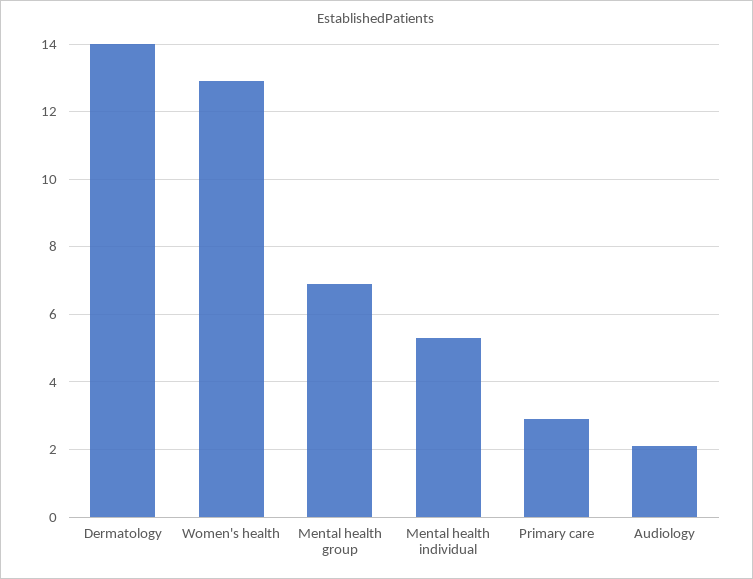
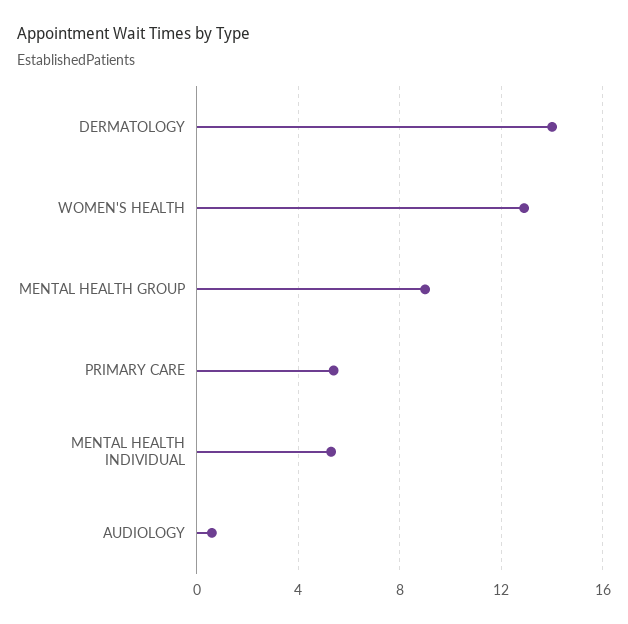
  {
    "Dermatology": 14,
    "Women's health": 13,
-   "Mental health group": 7,
+   "Mental health group": 9,
    "Mental health individual": 5.5,
-   "Primary care": 3,
+   "Primary care": 5.5,
-   "Audiology": 2
+   "Audiology": 0.5
  }

